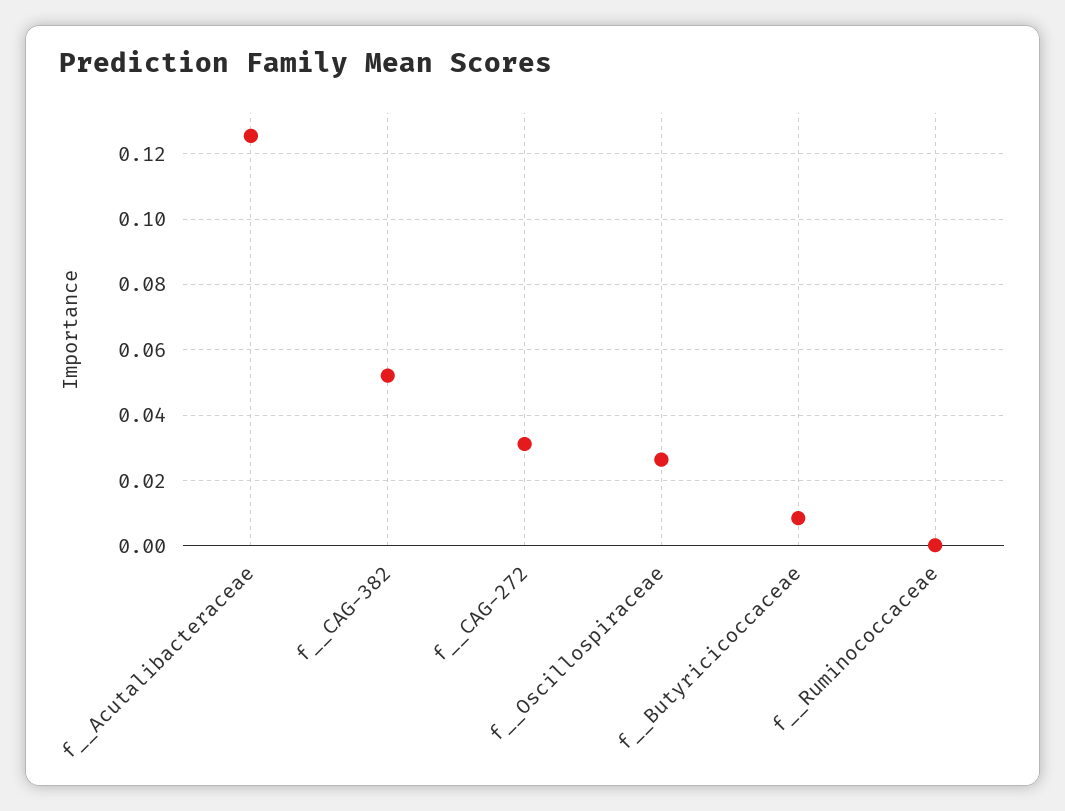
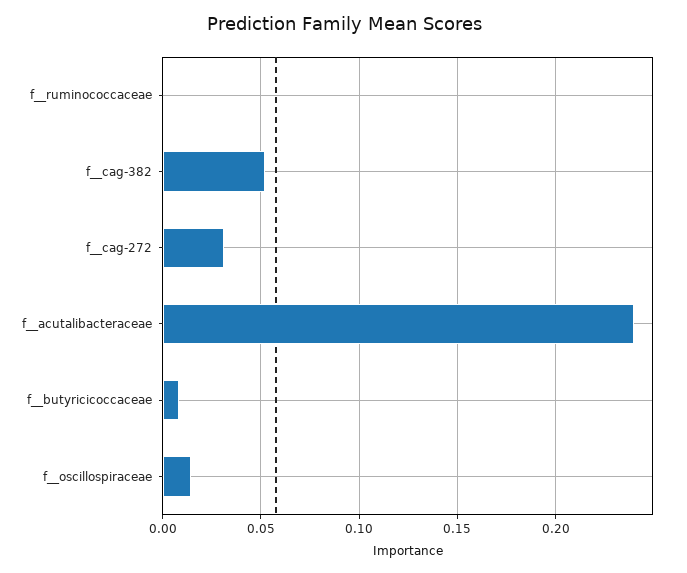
  {
-   "f__Acutalibacteraceae": 0.126,
+   "f__Acutalibacteraceae": 0.24,
    "f__CAG-382": 0.052,
    "f__CAG-272": 0.032,
-   "f__Oscillospiraceae": 0.026,
+   "f__Oscillospiraceae": 0.015,
    "f__Butyricicoccaceae": 0.008,
    "f__Ruminococcaceae": 0
  }

